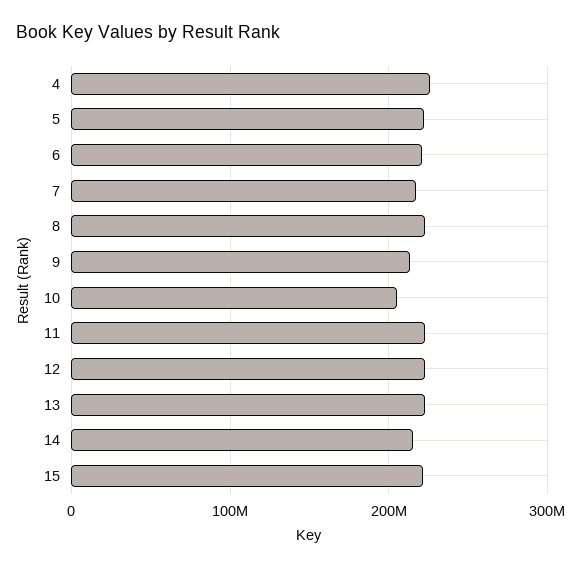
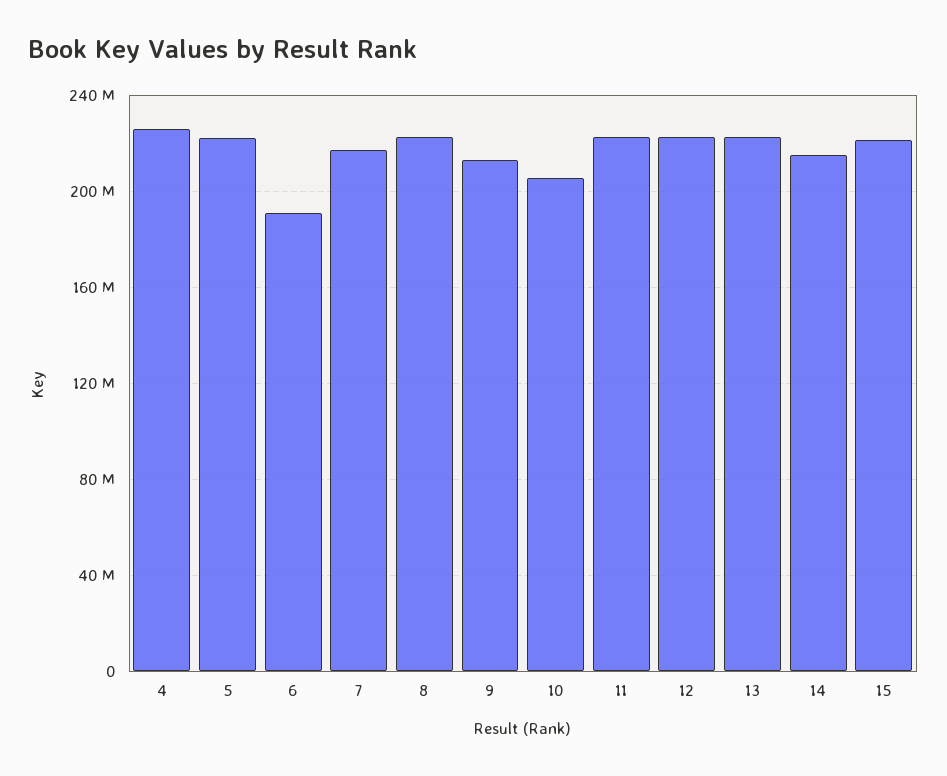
  {
    "4": 225000000,
    "5": 220000000,
-   "6": 220000000,
+   "6": 190000000,
    "7": 215000000,
    "8": 225000000,
    "9": 215000000,
    "10": 205000000,
    "11": 225000000,
    "12": 225000000,
    "13": 225000000,
    "14": 215000000,
    "15": 220000000
  }

